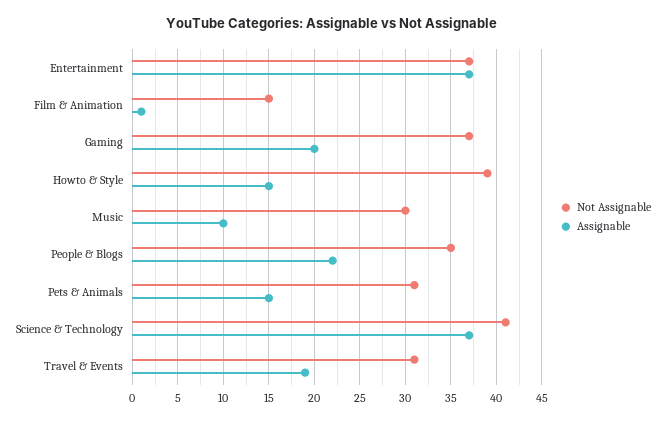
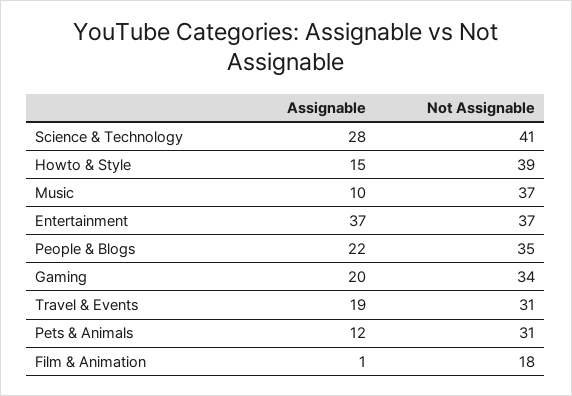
  {
    "Not Assignable": {
      "Entertainment": 37,
-     "Film & Animation": 15,
+     "Film & Animation": 18,
-     "Gaming": 37,
+     "Gaming": 34,
      "Howto & Style": 39,
-     "Music": 30,
+     "Music": 37,
      "People & Blogs": 35,
      "Pets & Animals": 31,
      "Science & Technology": 41,
      "Travel & Events": 31
    },
    "Assignable": {
      "Entertainment": 37,
      "Film & Animation": 1,
      "Gaming": 20,
      "Howto & Style": 15,
      "Music": 10,
      "People & Blogs": 22,
-     "Pets & Animals": 15,
+     "Pets & Animals": 12,
-     "Science & Technology": 37,
+     "Science & Technology": 28,
      "Travel & Events": 19
    }
  }

